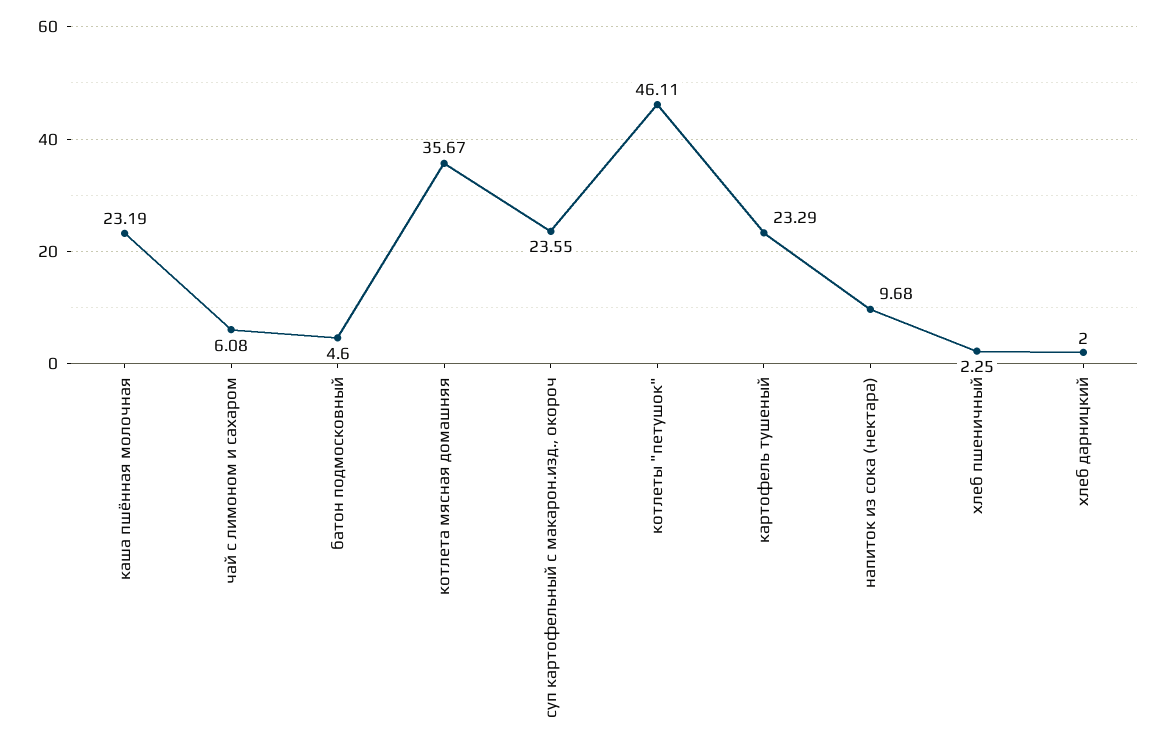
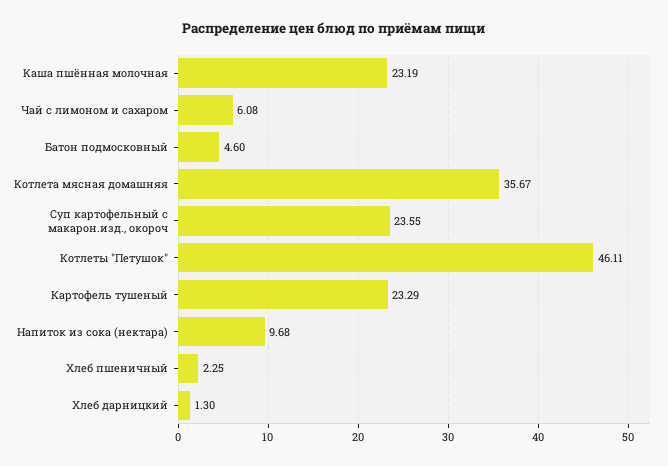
  {
    "каша пшённая молочная": 23.19,
    "чай с лимоном и сахаром": 6.08,
    "батон подмосковный": 4.6,
    "котлета мясная домашняя": 35.67,
    "суп картофельный с макарон.изд., окороч": 23.55,
    "котлеты \"петушок\"": 46.11,
    "картофель тушеный": 23.29,
    "напиток из сока (нектара)": 9.68,
    "хлеб пшеничный": 2.25,
-   "хлеб дарницкий": 2
+   "хлеб дарницкий": 1.3
  }

